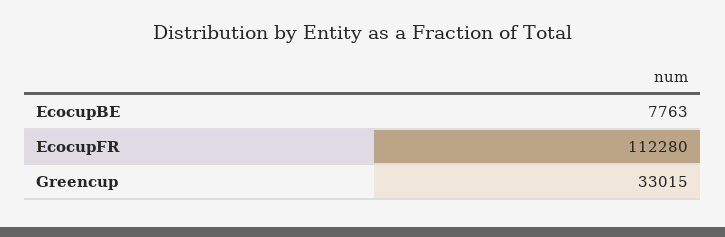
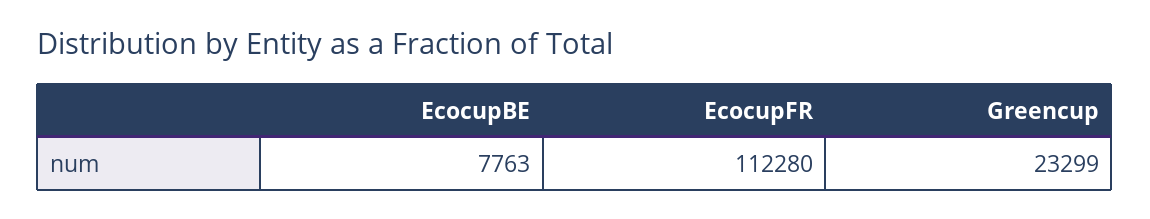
  {
    "EcocupBE": 7763,
    "EcocupFR": 112280,
-   "Greencup": 33015
+   "Greencup": 23299
  }

